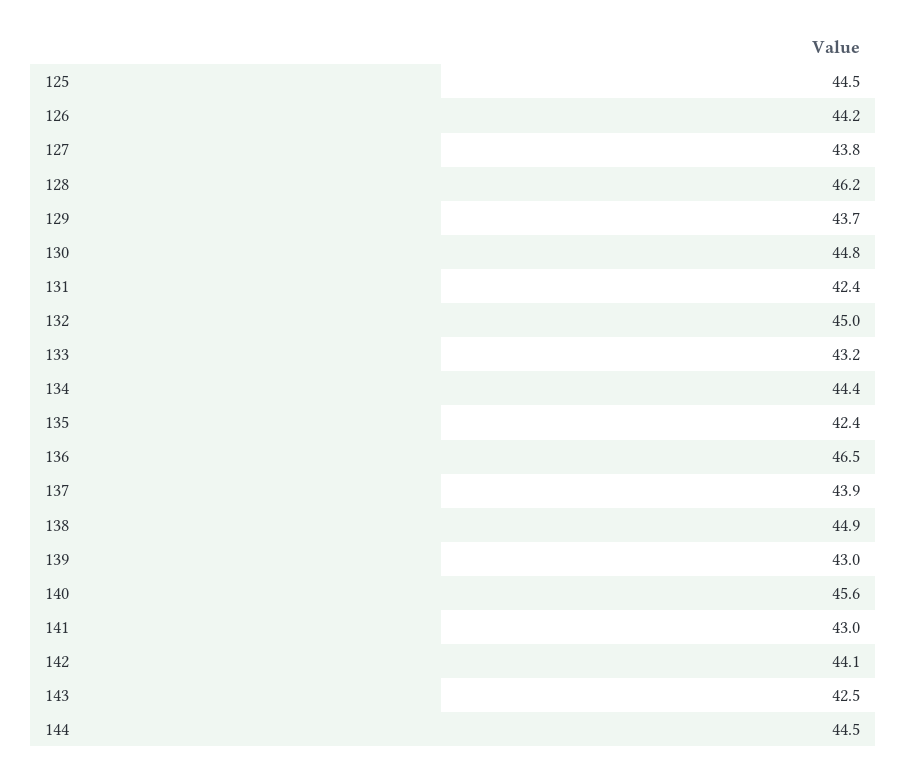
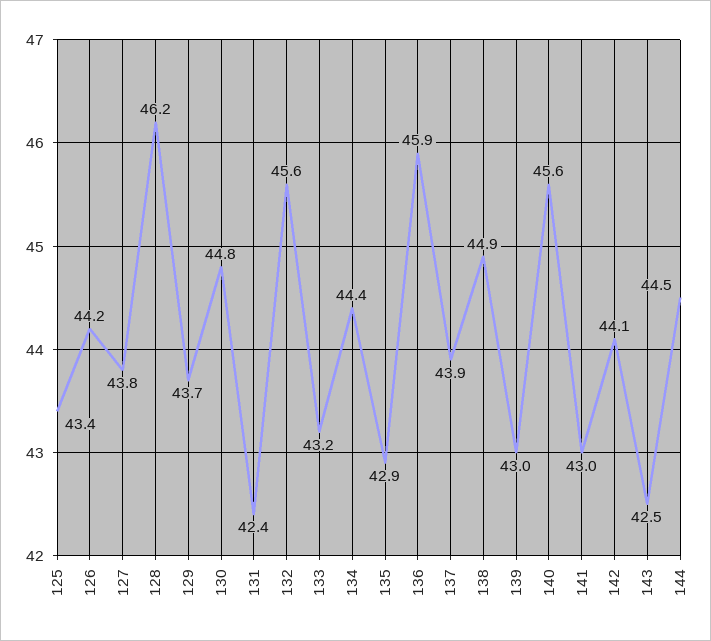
  {
-   "125": 44.5,
+   "125": 43.4,
    "126": 44.2,
    "127": 43.8,
    "128": 46.2,
    "129": 43.7,
    "130": 44.8,
    "131": 42.4,
-   "132": 45,
+   "132": 45.6,
    "133": 43.2,
    "134": 44.4,
-   "135": 42.4,
+   "135": 42.9,
-   "136": 46.5,
+   "136": 45.9,
    "137": 43.9,
    "138": 44.9,
    "139": 43,
    "140": 45.6,
    "141": 43,
    "142": 44.1,
    "143": 42.5,
    "144": 44.5
  }

